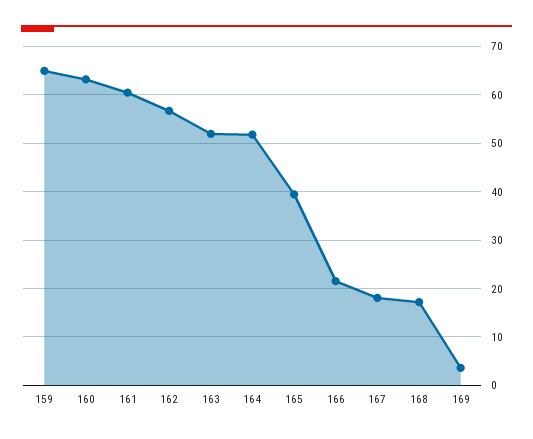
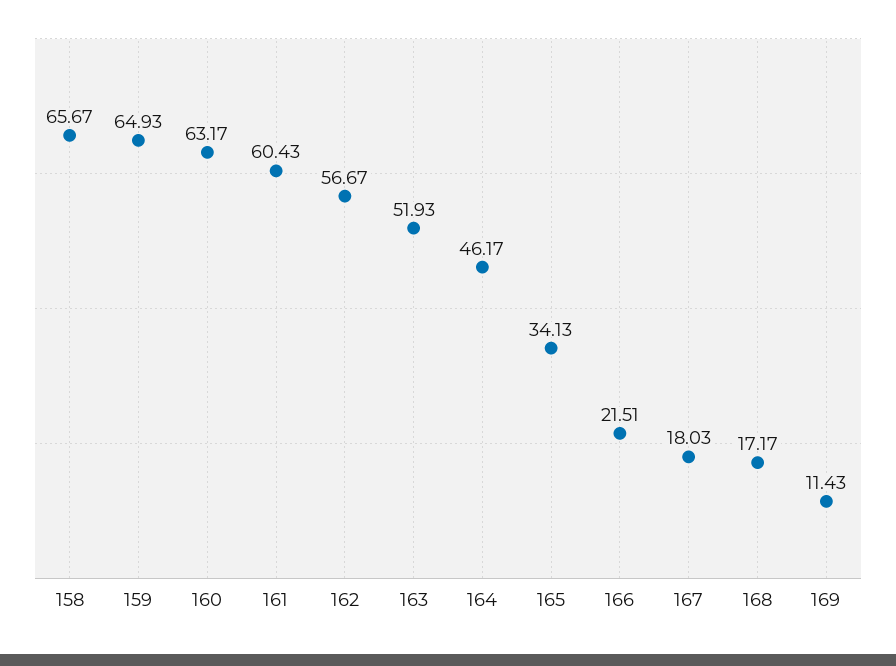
  {
    "159": 64.93,
    "160": 63.17,
    "161": 60.43,
    "162": 56.67,
    "163": 51.93,
-   "164": 52,
+   "164": 46.17,
-   "165": 40,
+   "165": 34.13,
    "166": 21.51,
    "167": 18.03,
    "168": 17.17,
-   "169": 4
+   "169": 11.43,
+   "158": 65.67
  }

